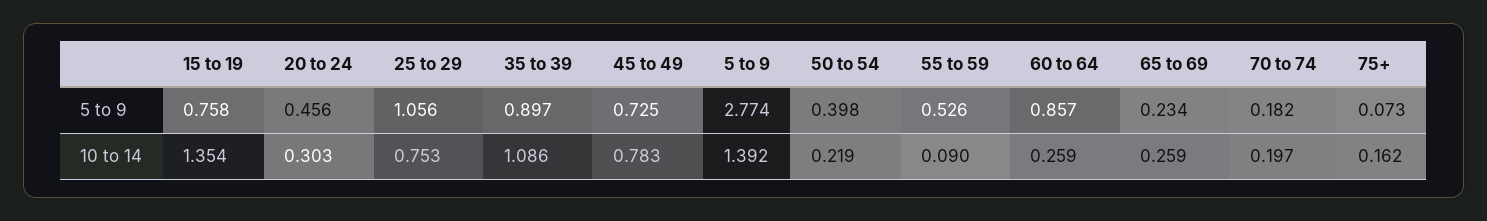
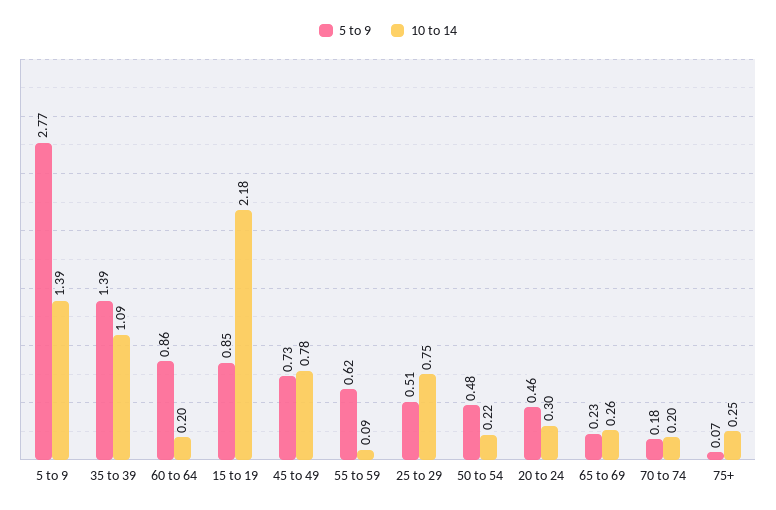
  {
    "5 to 9": {
-     "15 to 19": 0.758,
+     "15 to 19": 0.85,
      "20 to 24": 0.456,
-     "25 to 29": 1.056,
+     "25 to 29": 0.51,
-     "35 to 39": 0.897,
+     "35 to 39": 1.39,
      "45 to 49": 0.725,
      "5 to 9": 2.774,
-     "50 to 54": 0.398,
+     "50 to 54": 0.48,
-     "55 to 59": 0.526,
+     "55 to 59": 0.62,
      "60 to 64": 0.857,
      "65 to 69": 0.234,
      "70 to 74": 0.182,
      "75+": 0.073
    },
    "10 to 14": {
-     "15 to 19": 1.354,
+     "15 to 19": 2.18,
      "20 to 24": 0.303,
      "25 to 29": 0.753,
      "35 to 39": 1.086,
      "45 to 49": 0.783,
      "5 to 9": 1.392,
      "50 to 54": 0.219,
      "55 to 59": 0.09,
-     "60 to 64": 0.259,
+     "60 to 64": 0.2,
      "65 to 69": 0.259,
      "70 to 74": 0.197,
-     "75+": 0.162
+     "75+": 0.25
    }
  }

